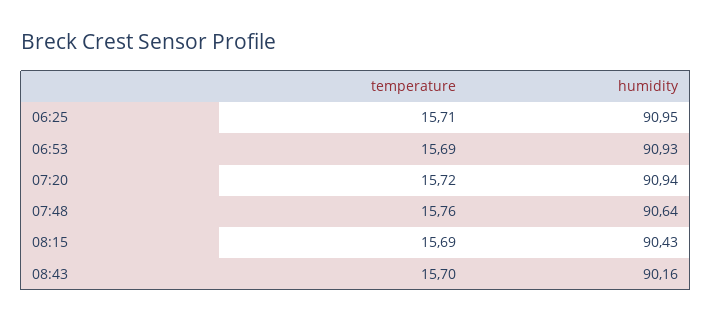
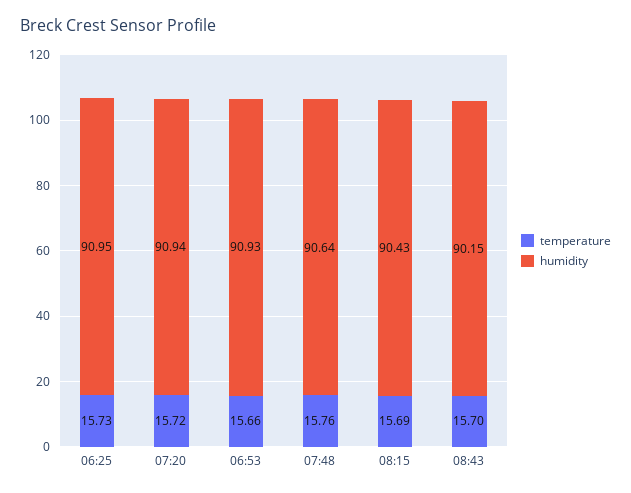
  {
    "temperature": {
-     "06:25": 15.71,
+     "06:25": 15.73,
-     "06:53": 15.69,
+     "06:53": 15.66,
      "07:20": 15.72,
      "07:48": 15.76,
      "08:15": 15.69,
      "08:43": 15.7
    },
    "humidity": {
      "06:25": 90.95,
      "06:53": 90.93,
      "07:20": 90.94,
      "07:48": 90.64,
      "08:15": 90.43,
-     "08:43": 90.16
+     "08:43": 90.15
    }
  }

